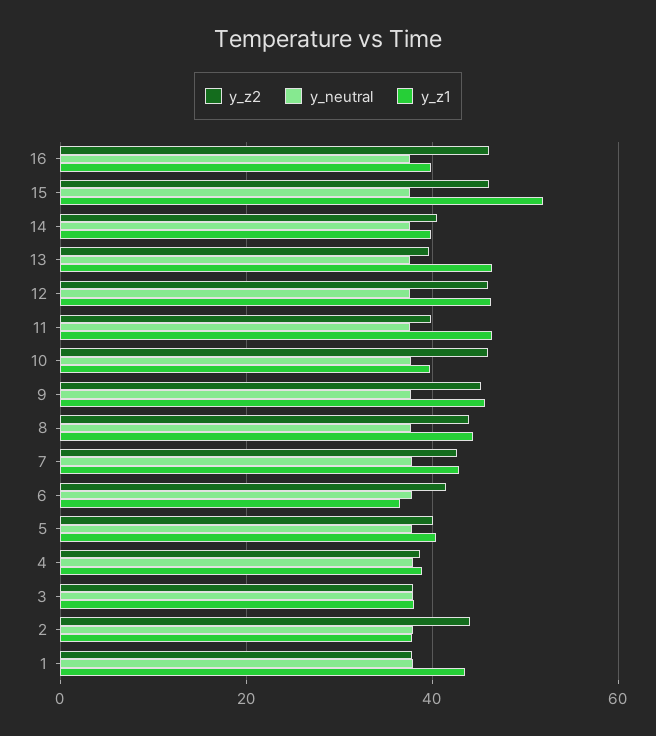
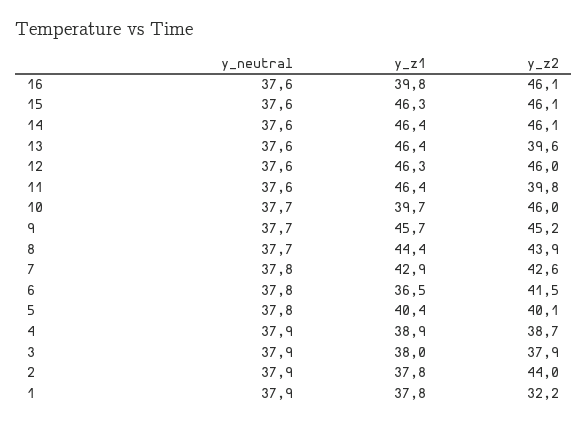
  {
    "y_z2": {
      "16": 46.1,
      "15": 46.1,
-     "14": 40,
+     "14": 46.1,
      "13": 39.6,
      "12": 46,
      "11": 39.8,
      "10": 46,
      "9": 45.2,
      "8": 43.9,
      "7": 42.6,
      "6": 41.5,
      "5": 40.1,
      "4": 38.7,
      "3": 37.9,
      "2": 44,
-     "1": 38
+     "1": 32.2
    },
    "y_neutral": {
      "16": 37.6,
      "15": 37.6,
      "14": 37.6,
      "13": 37.6,
      "12": 37.6,
      "11": 37.6,
      "10": 37.7,
      "9": 37.7,
      "8": 37.7,
      "7": 37.8,
      "6": 37.8,
      "5": 37.8,
      "4": 37.9,
      "3": 37.9,
      "2": 37.9,
      "1": 37.9
    },
    "y_z1": {
      "16": 39.8,
-     "15": 52,
+     "15": 46.3,
-     "14": 40,
+     "14": 46.4,
      "13": 46.4,
      "12": 46.3,
      "11": 46.4,
      "10": 39.7,
      "9": 45.7,
      "8": 44.4,
      "7": 42.9,
      "6": 36.5,
      "5": 40.4,
      "4": 38.9,
      "3": 38,
      "2": 37.8,
-     "1": 44
+     "1": 37.8
    }
  }

